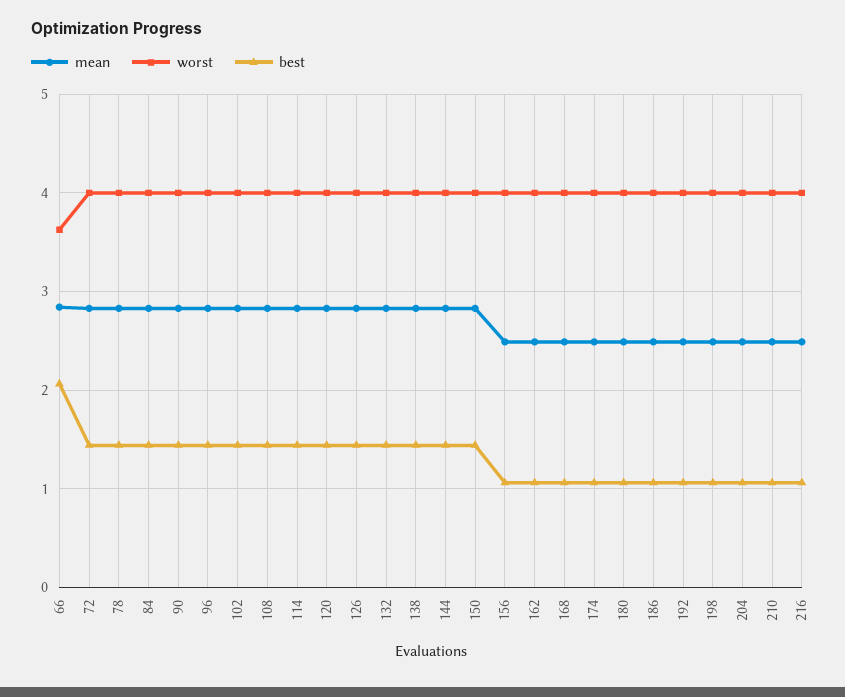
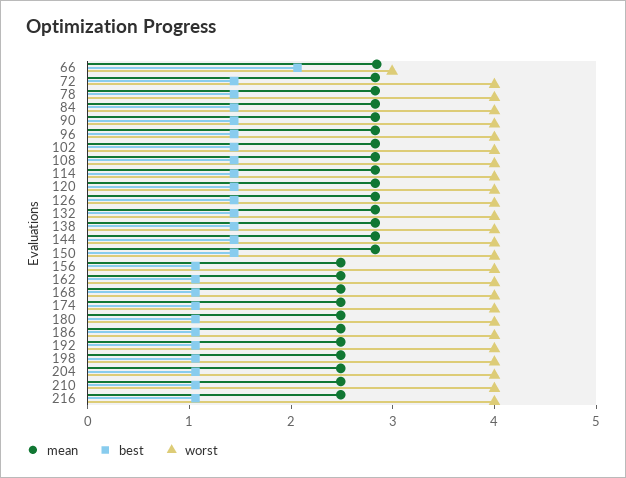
  {
    "mean": {
      "66": 2.8,
      "72": 2.8,
      "78": 2.8,
      "84": 2.8,
      "90": 2.8,
      "96": 2.8,
      "102": 2.8,
      "108": 2.8,
      "114": 2.8,
      "120": 2.8,
      "126": 2.8,
      "132": 2.8,
      "138": 2.8,
      "144": 2.8,
      "150": 2.8,
      "156": 2.5,
      "162": 2.5,
      "168": 2.5,
      "174": 2.5,
      "180": 2.5,
      "186": 2.5,
      "192": 2.5,
      "198": 2.5,
      "204": 2.5,
      "210": 2.5,
      "216": 2.5
    },
    "worst": {
-     "66": 3.6,
+     "66": 3,
      "72": 4,
      "78": 4,
      "84": 4,
      "90": 4,
      "96": 4,
      "102": 4,
      "108": 4,
      "114": 4,
      "120": 4,
      "126": 4,
      "132": 4,
      "138": 4,
      "144": 4,
      "150": 4,
      "156": 4,
      "162": 4,
      "168": 4,
      "174": 4,
      "180": 4,
      "186": 4,
      "192": 4,
      "198": 4,
      "204": 4,
      "210": 4,
      "216": 4
    },
    "best": {
      "66": 2.1,
      "72": 1.4,
      "78": 1.4,
      "84": 1.4,
      "90": 1.4,
      "96": 1.4,
      "102": 1.4,
      "108": 1.4,
      "114": 1.4,
      "120": 1.4,
      "126": 1.4,
      "132": 1.4,
      "138": 1.4,
      "144": 1.4,
      "150": 1.4,
      "156": 1.1,
      "162": 1.1,
      "168": 1.1,
      "174": 1.1,
      "180": 1.1,
      "186": 1.1,
      "192": 1.1,
      "198": 1.1,
      "204": 1.1,
      "210": 1.1,
      "216": 1.1
    }
  }

